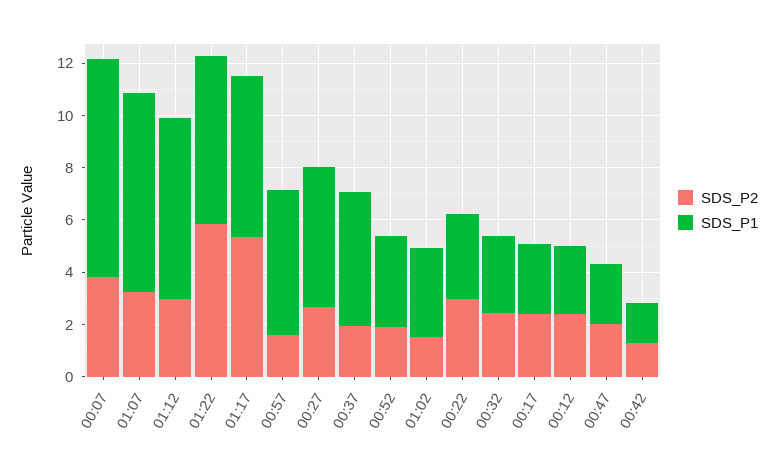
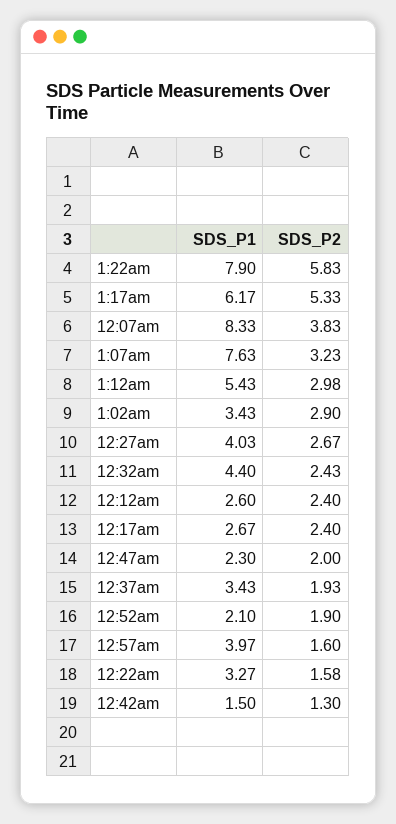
  {
    "SDS_P2": {
      "00:07": 3.83,
      "01:07": 3.23,
      "01:12": 2.98,
      "01:22": 5.83,
      "01:17": 5.33,
      "00:57": 1.6,
      "00:27": 2.67,
      "00:37": 1.93,
      "00:52": 1.9,
-     "01:02": 1.5,
+     "01:02": 2.9,
-     "00:22": 3,
+     "00:22": 1.58,
      "00:32": 2.43,
      "00:17": 2.4,
      "00:12": 2.4,
      "00:47": 2,
      "00:42": 1.3
    },
    "SDS_P1": {
      "00:07": 8.33,
      "01:07": 7.63,
-     "01:12": 7,
+     "01:12": 5.43,
-     "01:22": 6.5,
+     "01:22": 7.9,
      "01:17": 6.17,
-     "00:57": 5.5,
+     "00:57": 3.97,
-     "00:27": 5.5,
+     "00:27": 4.03,
-     "00:37": 5,
+     "00:37": 3.43,
-     "00:52": 3.5,
+     "00:52": 2.1,
      "01:02": 3.43,
      "00:22": 3.27,
-     "00:32": 3,
+     "00:32": 4.4,
      "00:17": 2.67,
      "00:12": 2.6,
      "00:47": 2.3,
      "00:42": 1.5
    }
  }

